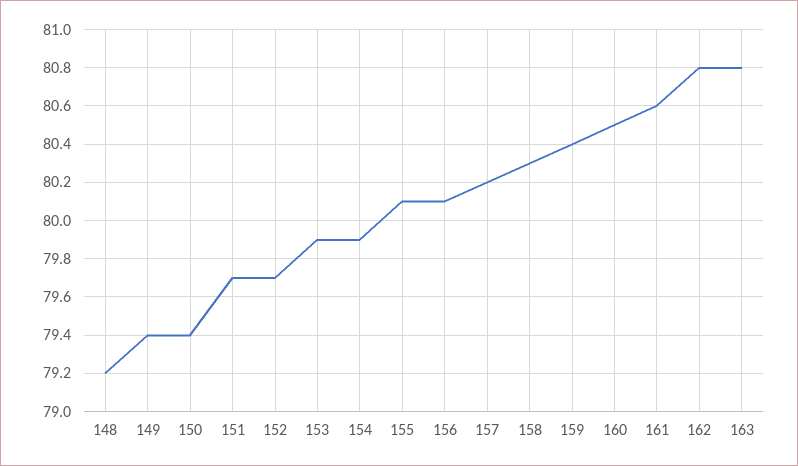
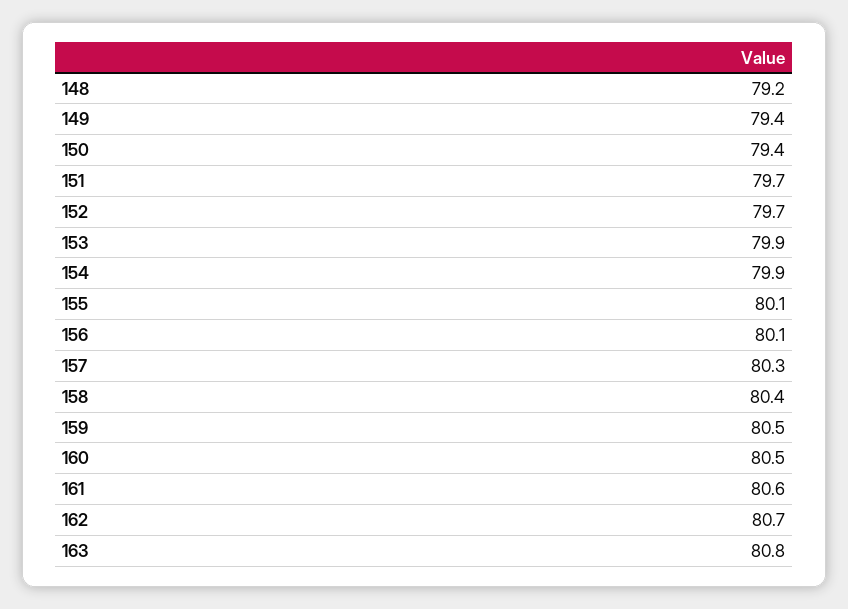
  {
    "148": 79.2,
    "149": 79.4,
    "150": 79.4,
    "151": 79.7,
    "152": 79.7,
    "153": 79.9,
    "154": 79.9,
    "155": 80.1,
    "156": 80.1,
-   "157": 80.2,
+   "157": 80.3,
-   "158": 80.3,
+   "158": 80.4,
-   "159": 80.4,
+   "159": 80.5,
    "160": 80.5,
    "161": 80.6,
-   "162": 80.8,
+   "162": 80.7,
    "163": 80.8
  }

